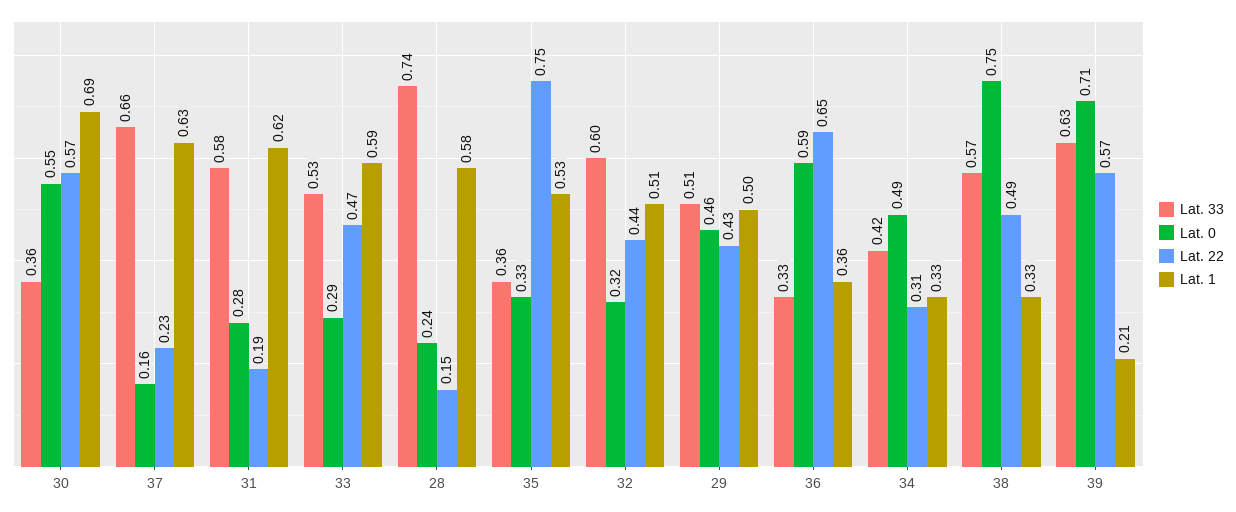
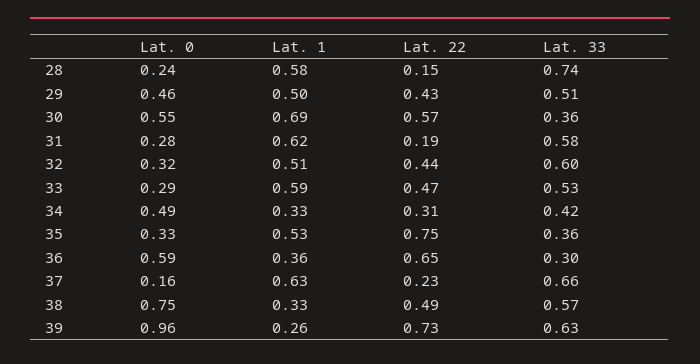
  {
    "Lat. 33": {
      "30": 0.36,
      "37": 0.66,
      "31": 0.58,
      "33": 0.53,
      "28": 0.74,
      "35": 0.36,
      "32": 0.6,
      "29": 0.51,
-     "36": 0.33,
+     "36": 0.3,
      "34": 0.42,
      "38": 0.57,
      "39": 0.63
    },
    "Lat. 0": {
      "30": 0.55,
      "37": 0.16,
      "31": 0.28,
      "33": 0.29,
      "28": 0.24,
      "35": 0.33,
      "32": 0.32,
      "29": 0.46,
      "36": 0.59,
      "34": 0.49,
      "38": 0.75,
-     "39": 0.71
+     "39": 0.96
    },
    "Lat. 22": {
      "30": 0.57,
      "37": 0.23,
      "31": 0.19,
      "33": 0.47,
      "28": 0.15,
      "35": 0.75,
      "32": 0.44,
      "29": 0.43,
      "36": 0.65,
      "34": 0.31,
      "38": 0.49,
-     "39": 0.57
+     "39": 0.73
    },
    "Lat. 1": {
      "30": 0.69,
      "37": 0.63,
      "31": 0.62,
      "33": 0.59,
      "28": 0.58,
      "35": 0.53,
      "32": 0.51,
      "29": 0.5,
      "36": 0.36,
      "34": 0.33,
      "38": 0.33,
-     "39": 0.21
+     "39": 0.26
    }
  }

